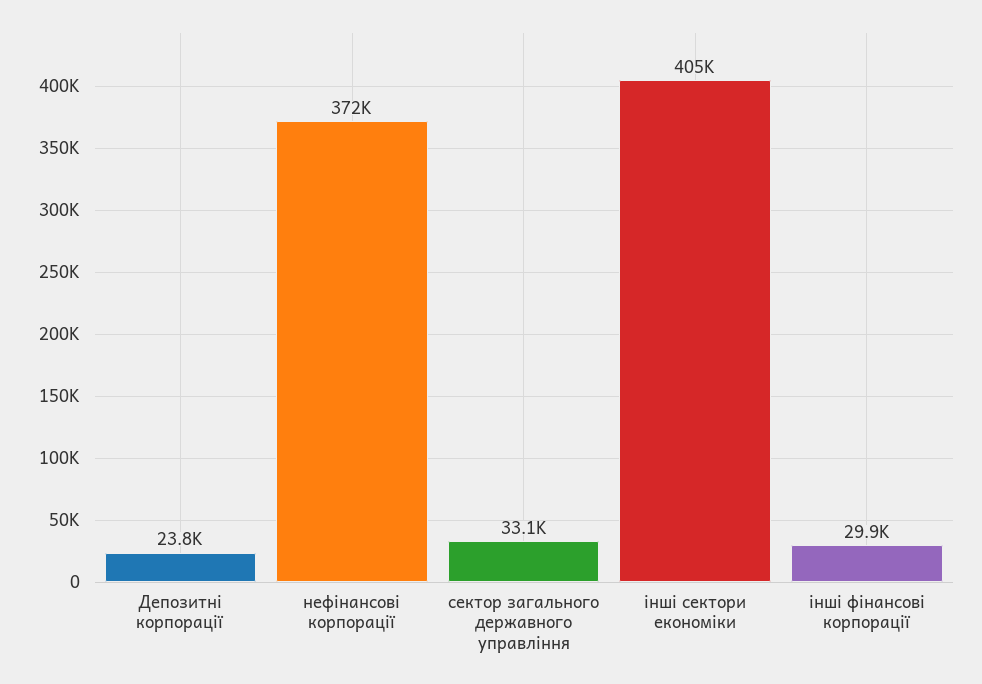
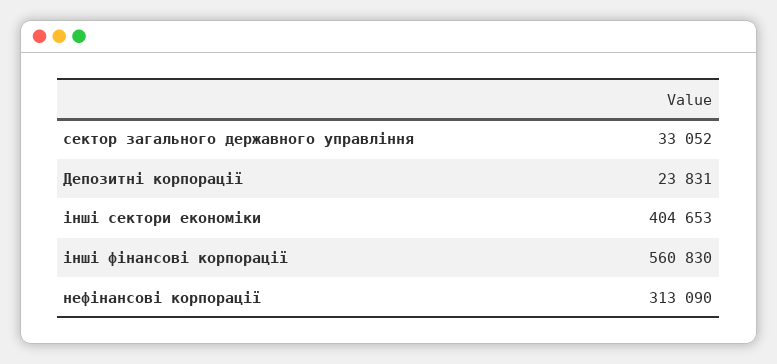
  {
    "Депозитні корпорації": 23831,
-   "нефінансові корпорації": 372000,
+   "нефінансові корпорації": 313090,
    "сектор загального державного управління": 33052,
    "інші сектори економіки": 404653,
-   "інші фінансові корпорації": 29900
+   "інші фінансові корпорації": 560830
  }

